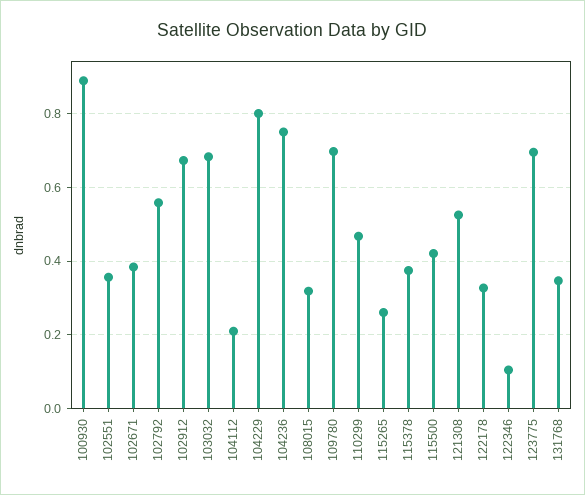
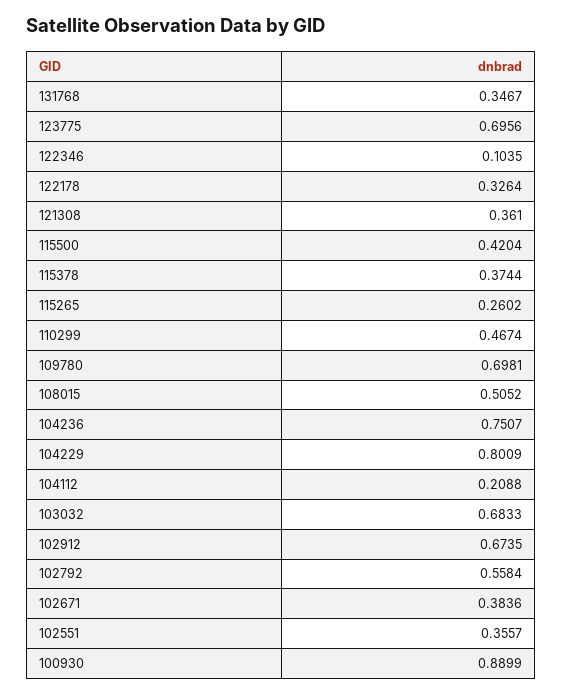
  {
    "100930": 0.8899,
    "102551": 0.3557,
    "102671": 0.3836,
    "102792": 0.5584,
    "102912": 0.6735,
    "103032": 0.6833,
    "104112": 0.2088,
    "104229": 0.8009,
    "104236": 0.7507,
-   "108015": 0.32,
+   "108015": 0.5052,
    "109780": 0.6981,
    "110299": 0.4674,
    "115265": 0.2602,
    "115378": 0.3744,
    "115500": 0.4204,
-   "121308": 0.52,
+   "121308": 0.361,
    "122178": 0.3264,
    "122346": 0.1035,
    "123775": 0.6956,
    "131768": 0.3467
  }

